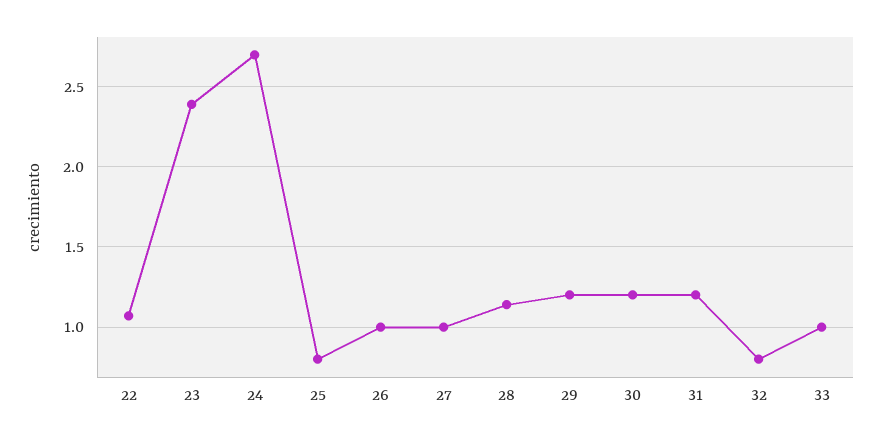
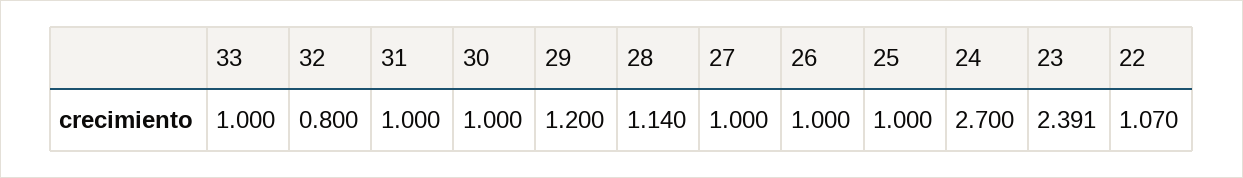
  {
    "22": 1.07,
    "23": 2.391,
    "24": 2.7,
-   "25": 0.8,
+   "25": 1,
    "26": 1,
    "27": 1,
    "28": 1.14,
    "29": 1.2,
-   "30": 1.2,
+   "30": 1,
-   "31": 1.2,
+   "31": 1,
    "32": 0.8,
    "33": 1
  }

